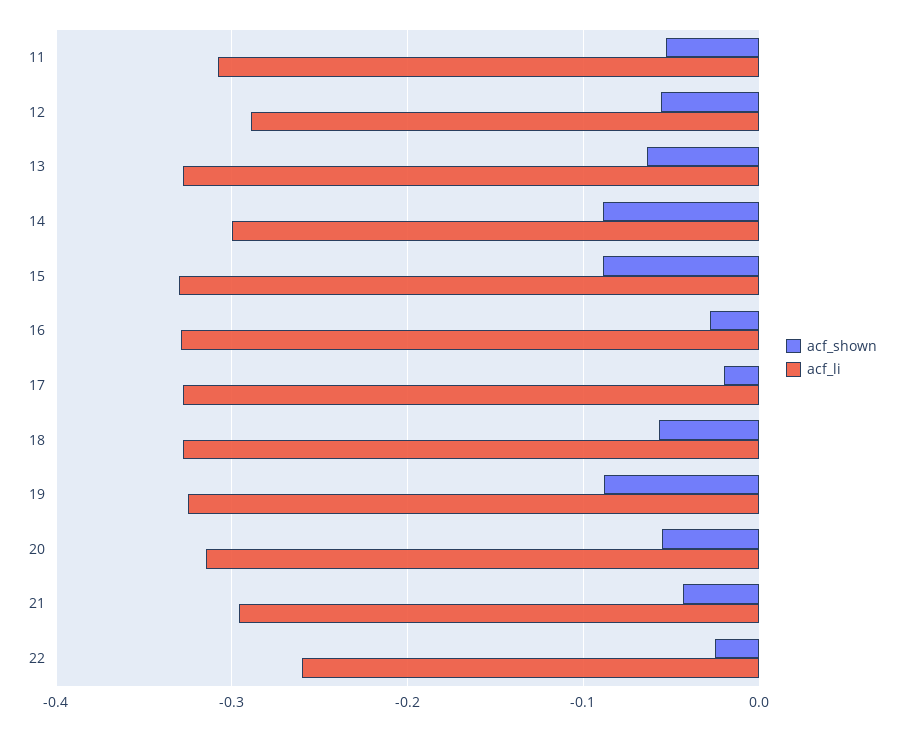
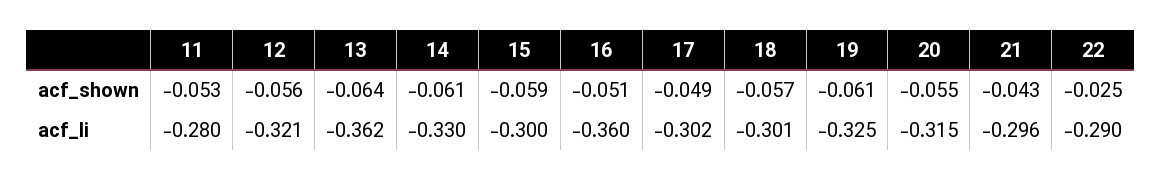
  {
    "acf_shown": {
      "11": -0.053,
      "12": -0.056,
      "13": -0.064,
-     "14": -0.09,
+     "14": -0.061,
-     "15": -0.09,
+     "15": -0.059,
-     "16": -0.03,
+     "16": -0.051,
-     "17": -0.02,
+     "17": -0.049,
      "18": -0.057,
-     "19": -0.09,
+     "19": -0.061,
      "20": -0.055,
      "21": -0.043,
      "22": -0.025
    },
    "acf_li": {
-     "11": -0.31,
+     "11": -0.28,
-     "12": -0.29,
+     "12": -0.321,
-     "13": -0.33,
+     "13": -0.362,
-     "14": -0.3,
+     "14": -0.33,
-     "15": -0.33,
+     "15": -0.3,
-     "16": -0.33,
+     "16": -0.36,
-     "17": -0.33,
+     "17": -0.302,
-     "18": -0.33,
+     "18": -0.301,
      "19": -0.325,
      "20": -0.315,
      "21": -0.296,
-     "22": -0.26
+     "22": -0.29
    }
  }

